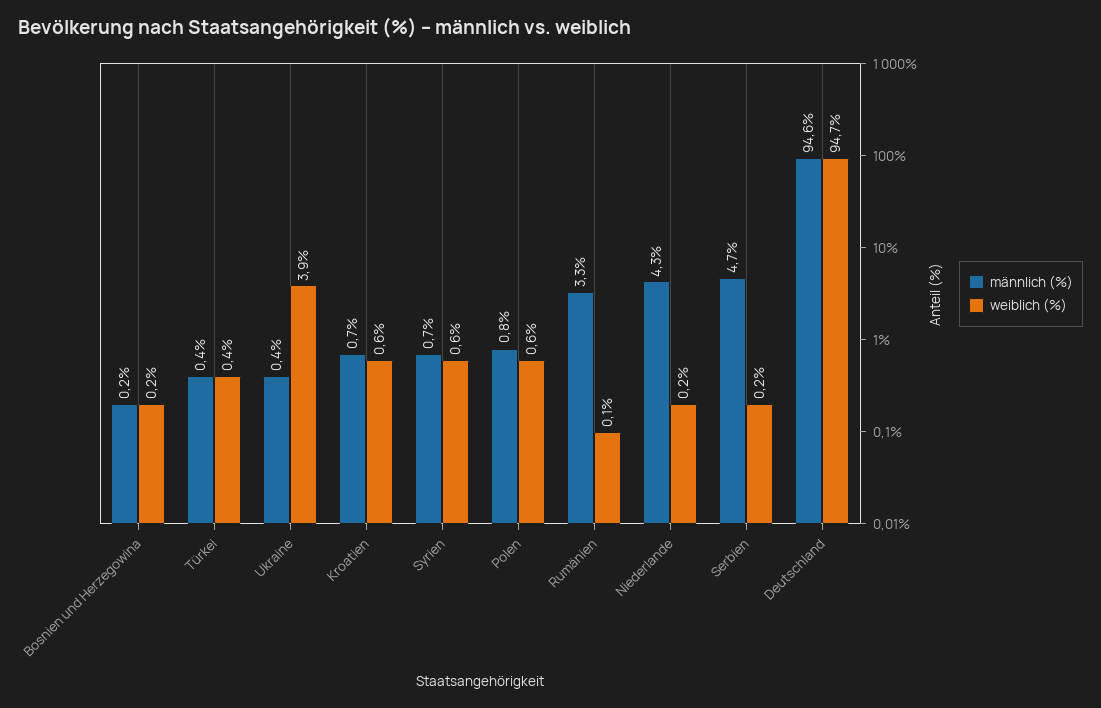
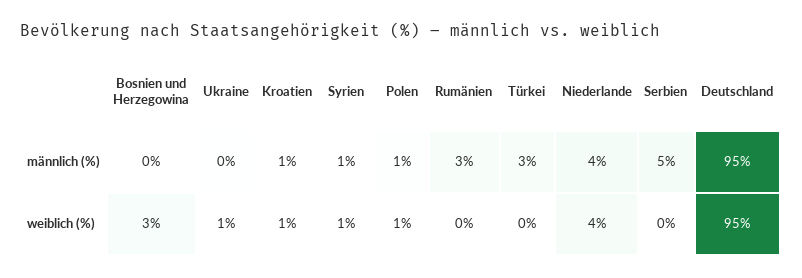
  {
    "männlich (%)": {
      "Bosnien und Herzegowina": 0.2,
-     "Türkei": 0.4,
+     "Türkei": 3,
      "Ukraine": 0.4,
      "Kroatien": 0.7,
      "Syrien": 0.7,
      "Polen": 0.8,
      "Rumänien": 3.3,
      "Niederlande": 4.3,
      "Serbien": 4.7,
      "Deutschland": 94.6
    },
    "weiblich (%)": {
-     "Bosnien und Herzegowina": 0.2,
+     "Bosnien und Herzegowina": 3,
      "Türkei": 0.4,
-     "Ukraine": 3.9,
+     "Ukraine": 1,
      "Kroatien": 0.6,
      "Syrien": 0.6,
      "Polen": 0.6,
      "Rumänien": 0.1,
-     "Niederlande": 0.2,
+     "Niederlande": 4,
      "Serbien": 0.2,
      "Deutschland": 94.7
    }
  }

